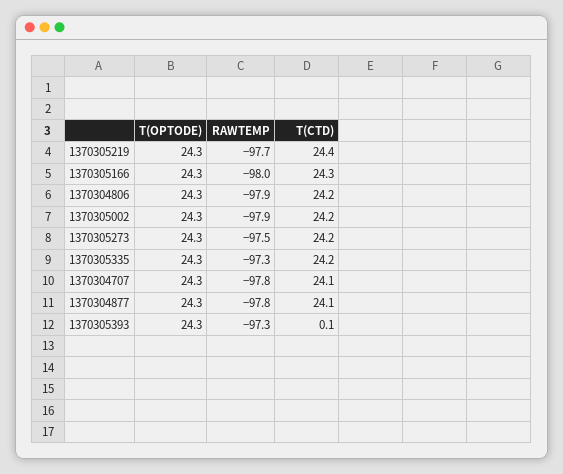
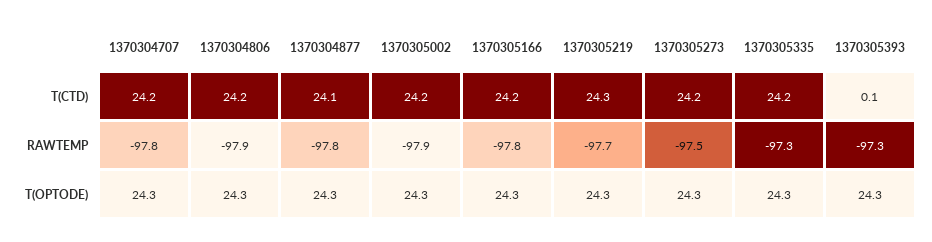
  {
    "T(OPTODE)": {
      "1370305219": 24.3,
      "1370305166": 24.3,
      "1370304806": 24.3,
      "1370305002": 24.3,
      "1370305273": 24.3,
      "1370305335": 24.3,
      "1370304707": 24.3,
      "1370304877": 24.3,
      "1370305393": 24.3
    },
    "RAWTEMP": {
      "1370305219": -97.7,
-     "1370305166": -98,
+     "1370305166": -97.8,
      "1370304806": -97.9,
      "1370305002": -97.9,
      "1370305273": -97.5,
      "1370305335": -97.3,
      "1370304707": -97.8,
      "1370304877": -97.8,
      "1370305393": -97.3
    },
    "T(CTD)": {
-     "1370305219": 24.4,
+     "1370305219": 24.3,
-     "1370305166": 24.3,
+     "1370305166": 24.2,
      "1370304806": 24.2,
      "1370305002": 24.2,
      "1370305273": 24.2,
      "1370305335": 24.2,
-     "1370304707": 24.1,
+     "1370304707": 24.2,
      "1370304877": 24.1,
      "1370305393": 0.1
    }
  }

